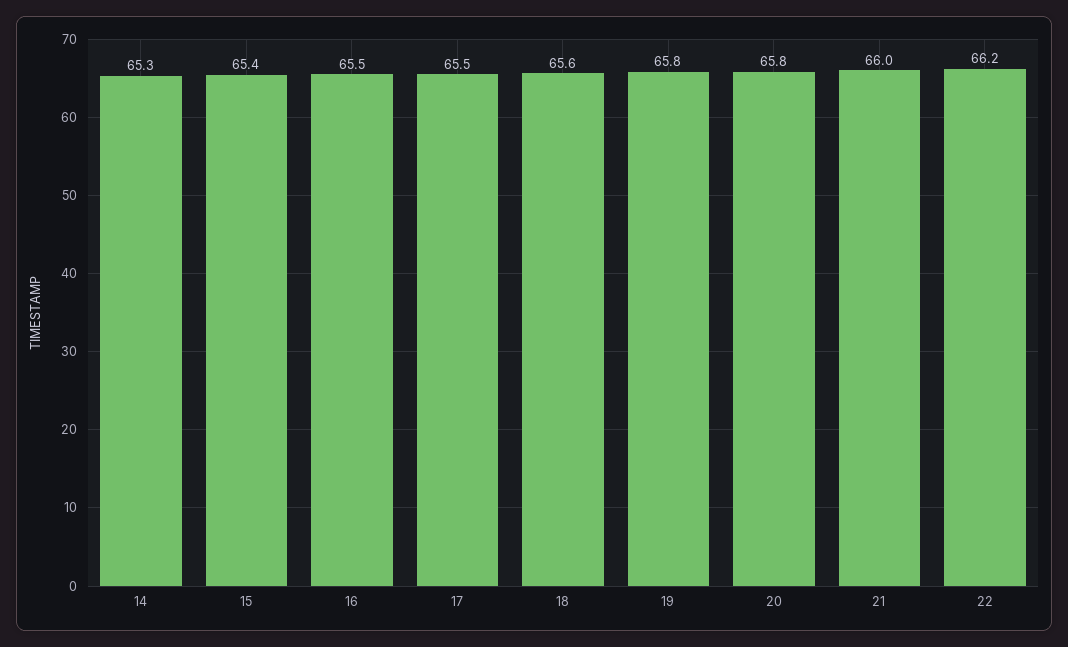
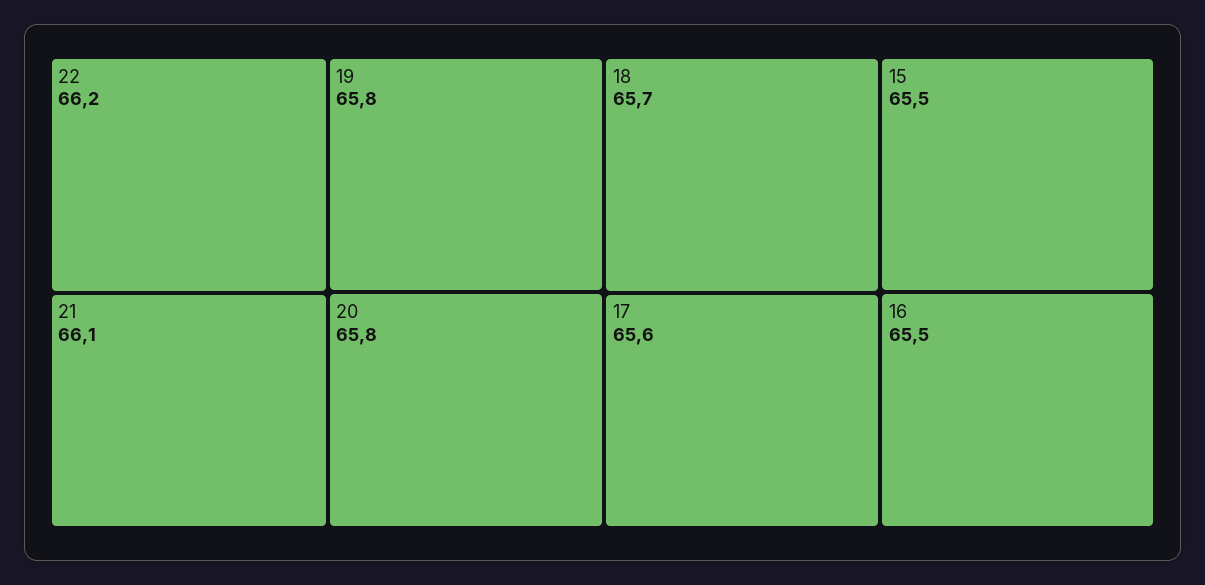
  {
-   "14": 65.3,
-   "15": 65.4,
+   "15": 65.5,
    "16": 65.5,
-   "17": 65.5,
+   "17": 65.6,
-   "18": 65.6,
+   "18": 65.7,
    "19": 65.8,
    "20": 65.8,
-   "21": 66,
+   "21": 66.1,
    "22": 66.2
  }

